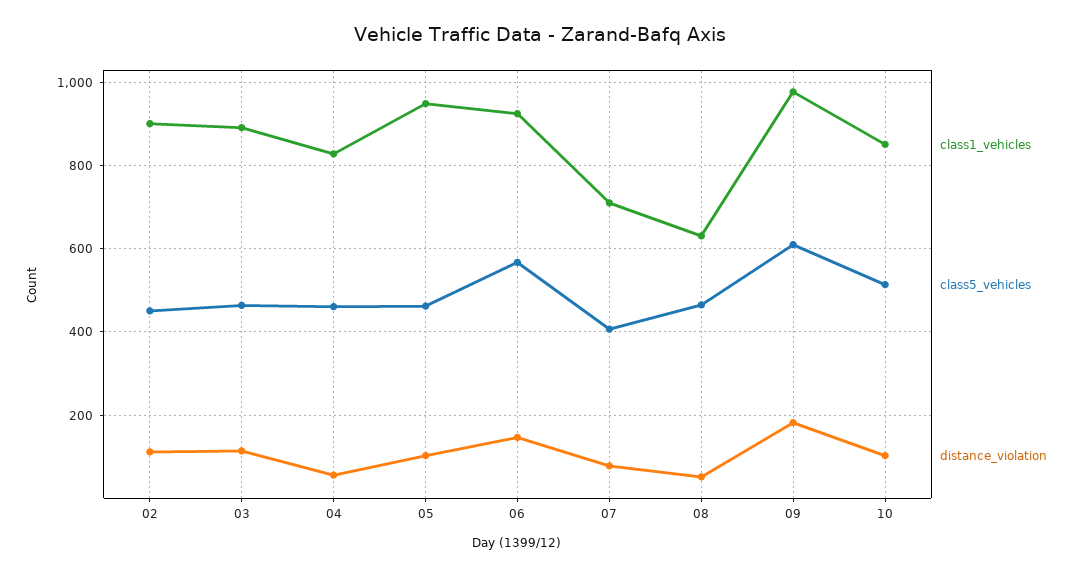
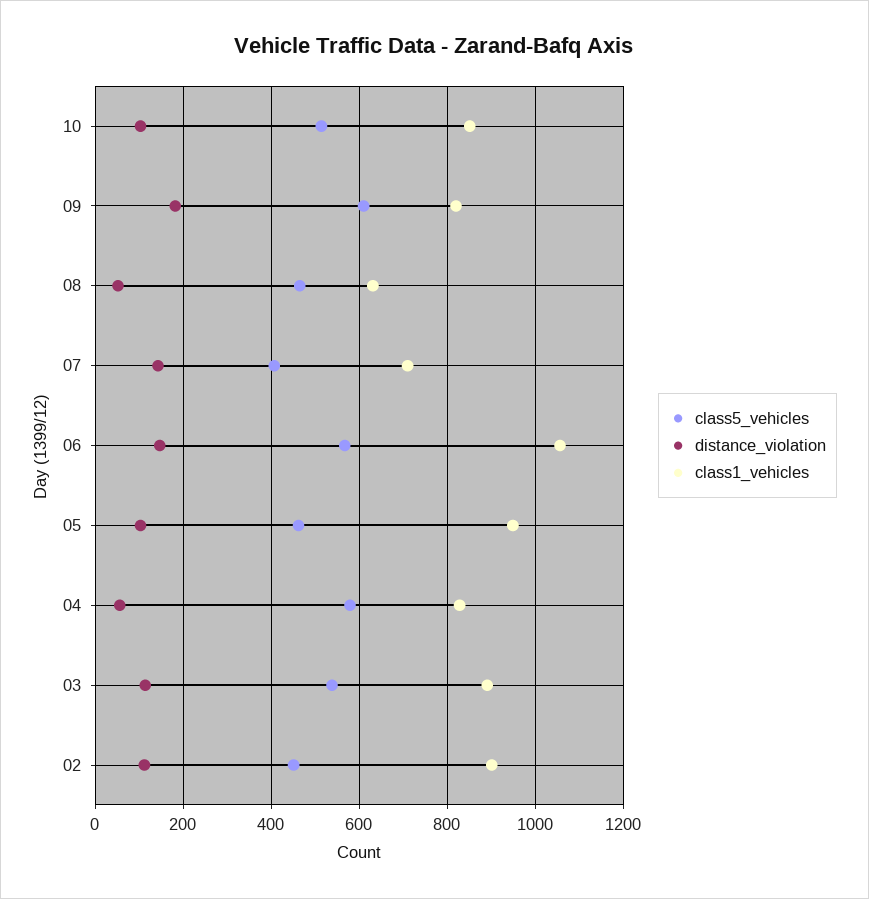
  {
    "class1_vehicles": {
      "02": 900,
      "03": 900,
      "04": 820,
      "05": 940,
-     "06": 920,
+     "06": 1060,
      "07": 720,
      "08": 640,
-     "09": 980,
+     "09": 820,
      "10": 860
    },
    "class5_vehicles": {
      "02": 460,
-     "03": 460,
+     "03": 540,
-     "04": 460,
+     "04": 580,
      "05": 460,
      "06": 560,
      "07": 400,
      "08": 460,
      "09": 620,
      "10": 520
    },
    "distance_violation": {
      "02": 120,
      "03": 120,
      "04": 60,
      "05": 100,
      "06": 140,
-     "07": 80,
+     "07": 140,
      "08": 60,
      "09": 180,
      "10": 100
    }
  }

